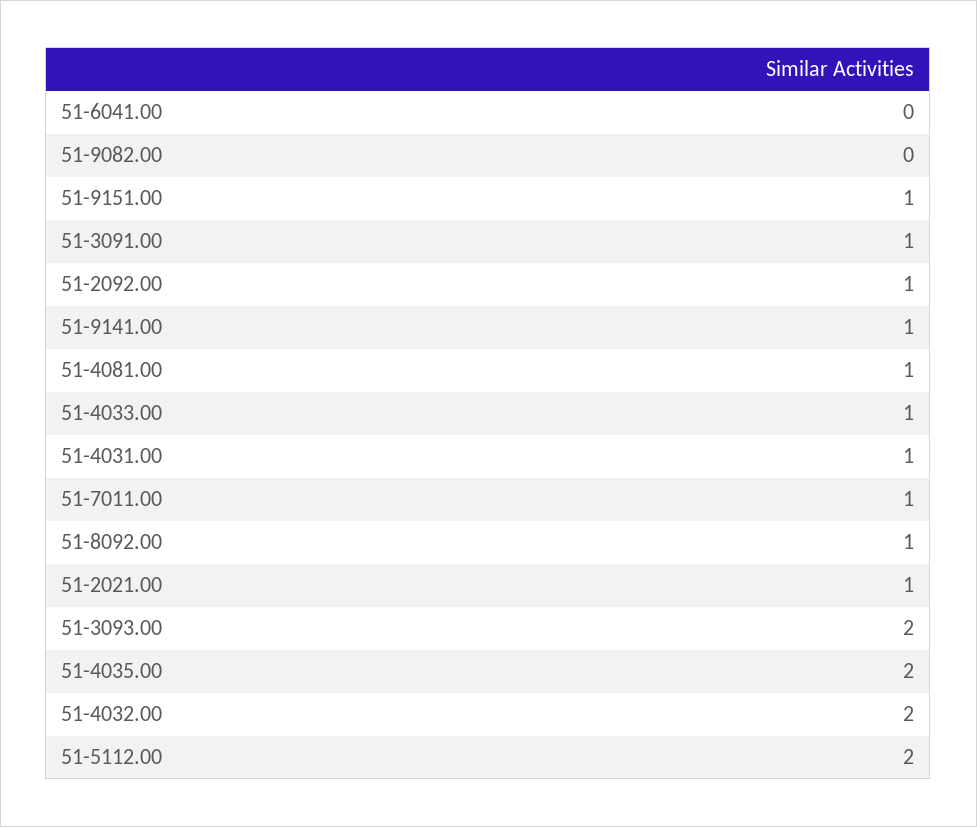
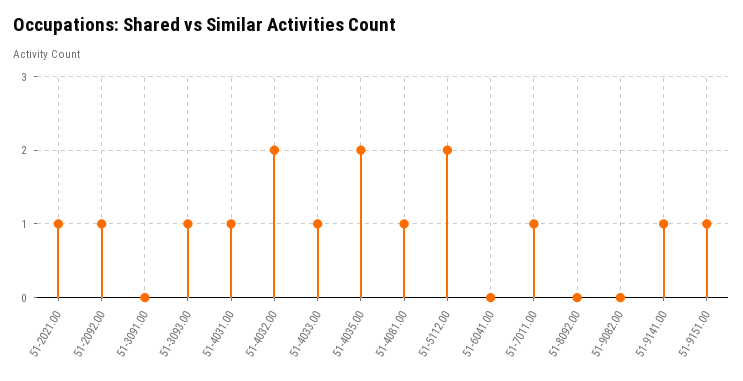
  {
    "51-6041.00": 0,
    "51-9082.00": 0,
    "51-9151.00": 1,
-   "51-3091.00": 1,
+   "51-3091.00": 0,
    "51-2092.00": 1,
    "51-9141.00": 1,
    "51-4081.00": 1,
    "51-4033.00": 1,
    "51-4031.00": 1,
    "51-7011.00": 1,
-   "51-8092.00": 1,
+   "51-8092.00": 0,
    "51-2021.00": 1,
-   "51-3093.00": 2,
+   "51-3093.00": 1,
    "51-4035.00": 2,
    "51-4032.00": 2,
    "51-5112.00": 2
  }

